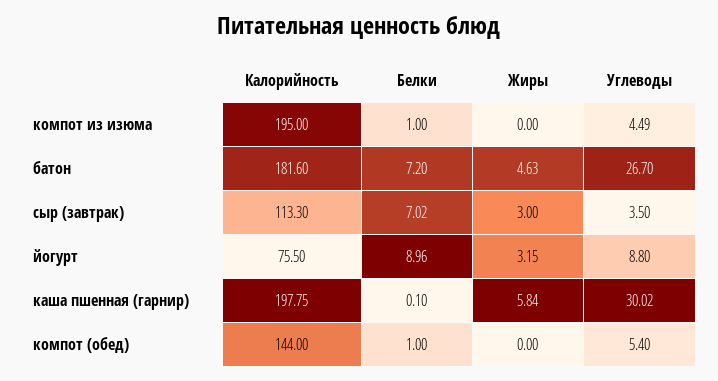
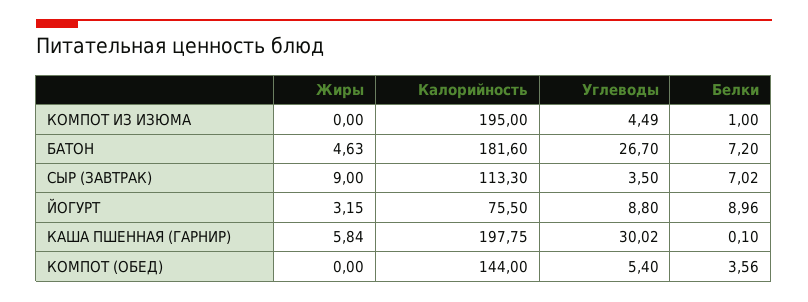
  {
    "Калорийность": {
      "компот из изюма": 195,
      "батон": 181.6,
      "сыр (завтрак)": 113.3,
      "йогурт": 75.5,
      "каша пшенная (гарнир)": 197.75,
      "компот (обед)": 144
    },
    "Белки": {
      "компот из изюма": 1,
      "батон": 7.2,
      "сыр (завтрак)": 7.02,
      "йогурт": 8.96,
      "каша пшенная (гарнир)": 0.1,
-     "компот (обед)": 1
+     "компот (обед)": 3.56
    },
    "Жиры": {
      "компот из изюма": 0,
      "батон": 4.63,
-     "сыр (завтрак)": 3,
+     "сыр (завтрак)": 9,
      "йогурт": 3.15,
      "каша пшенная (гарнир)": 5.84,
      "компот (обед)": 0
    },
    "Углеводы": {
      "компот из изюма": 4.49,
      "батон": 26.7,
      "сыр (завтрак)": 3.5,
      "йогурт": 8.8,
      "каша пшенная (гарнир)": 30.02,
      "компот (обед)": 5.4
    }
  }

